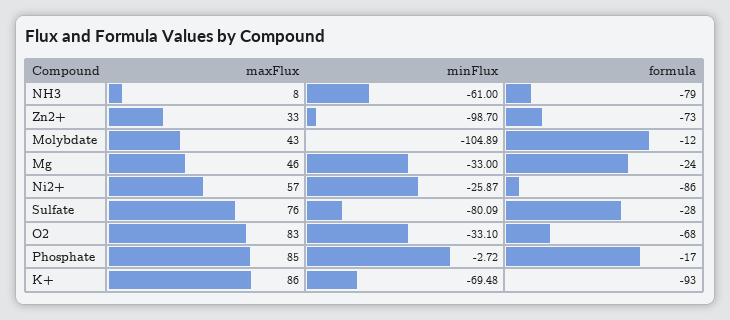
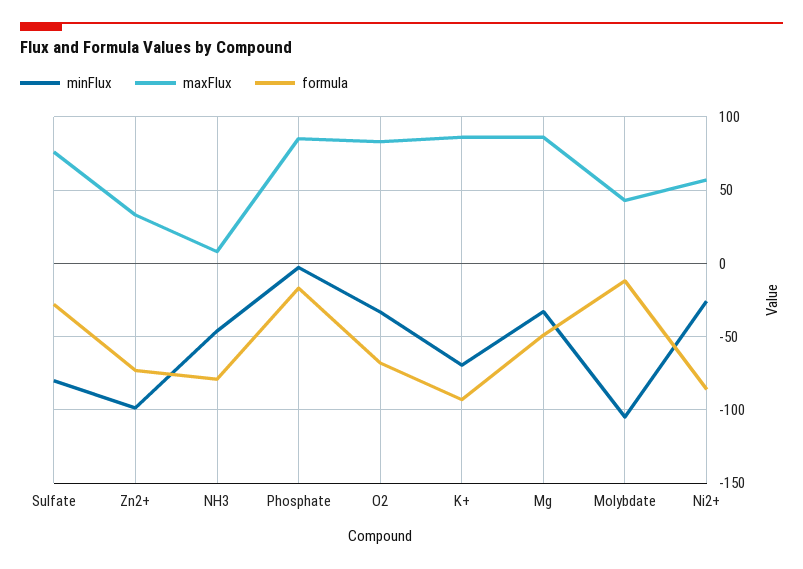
  {
    "maxFlux": {
      "NH3": 8,
      "Zn2+": 33,
      "Molybdate": 43,
-     "Mg": 46,
+     "Mg": 85,
      "Ni2+": 57,
      "Sulfate": 76,
      "O2": 83,
      "Phosphate": 85,
      "K+": 86
    },
    "minFlux": {
-     "NH3": -61,
+     "NH3": -45,
      "Zn2+": -98.7,
      "Molybdate": -104.89,
      "Mg": -33,
      "Ni2+": -25.87,
      "Sulfate": -80.09,
      "O2": -33.1,
      "Phosphate": -2.72,
      "K+": -69.48
    },
    "formula": {
      "NH3": -79,
      "Zn2+": -73,
      "Molybdate": -12,
-     "Mg": -24,
+     "Mg": -50,
      "Ni2+": -86,
      "Sulfate": -28,
      "O2": -68,
      "Phosphate": -17,
      "K+": -93
    }
  }

